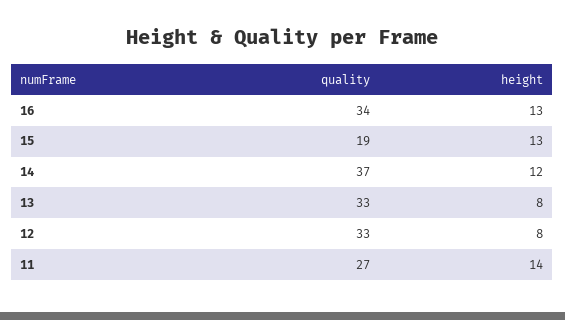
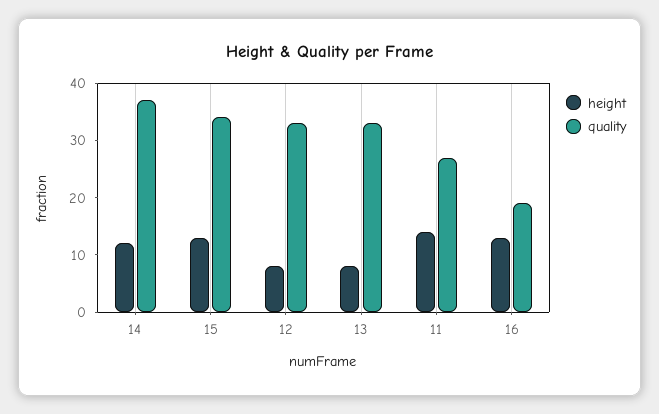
  {
    "quality": {
-     "16": 34,
+     "16": 20,
-     "15": 19,
+     "15": 35,
      "14": 37,
      "13": 33,
      "12": 33,
      "11": 27
    },
    "height": {
      "16": 13,
      "15": 13,
      "14": 12,
      "13": 8,
      "12": 8,
      "11": 14
    }
  }

